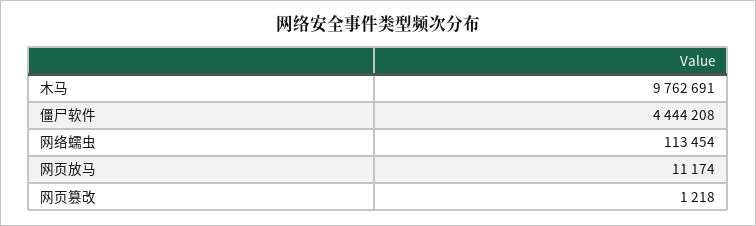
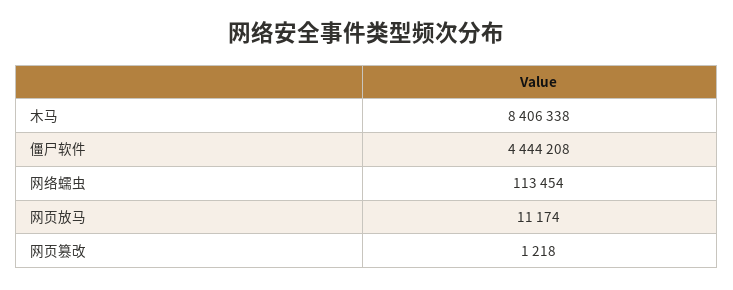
  {
-   "木马": 9762691,
+   "木马": 8406338,
    "僵尸软件": 4444208,
    "网络蠕虫": 113454,
    "网页放马": 11174,
    "网页篡改": 1218
  }

